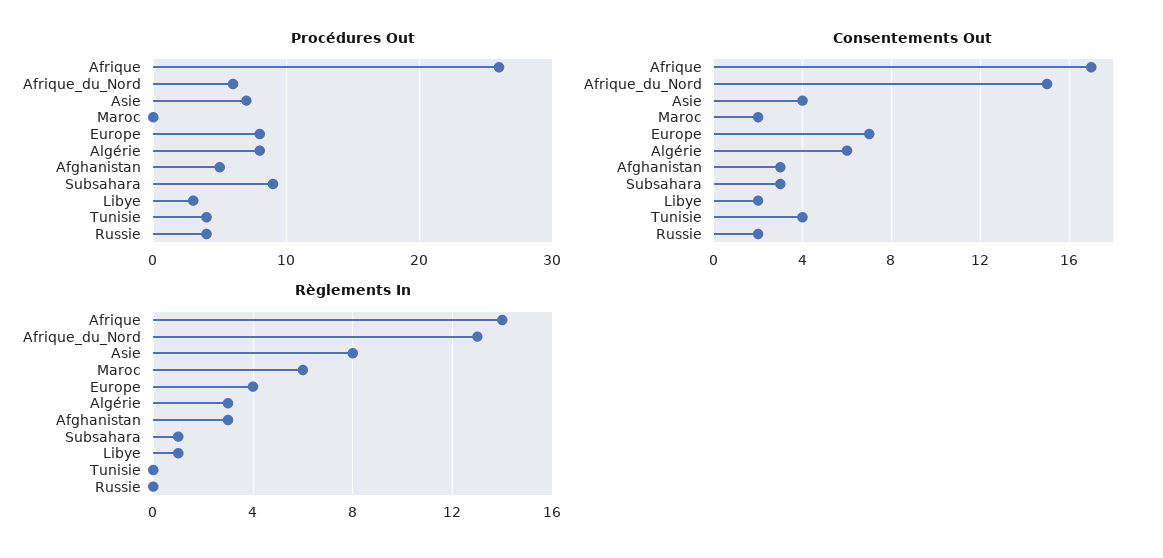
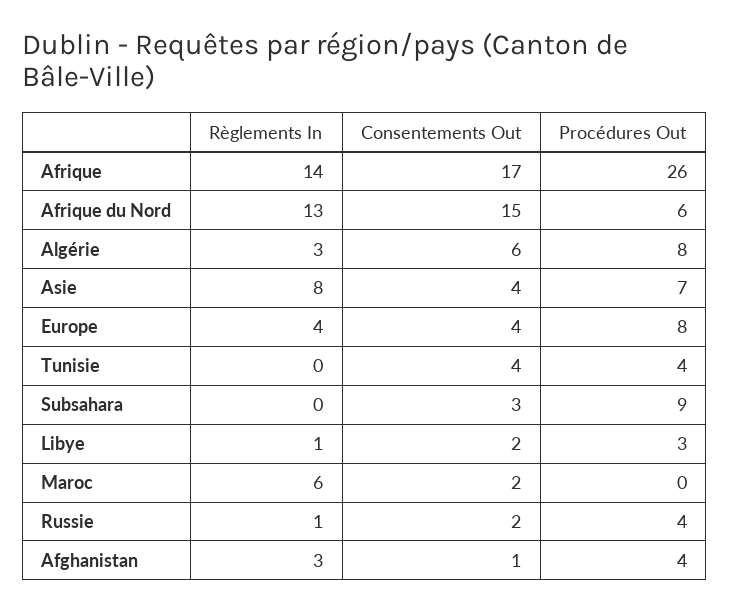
  {
    "Procédures Out": {
      "Afrique": 26,
      "Afrique_du_Nord": 6,
      "Asie": 7,
      "Maroc": 0,
      "Europe": 8,
      "Algérie": 8,
-     "Afghanistan": 5,
+     "Afghanistan": 4,
      "Subsahara": 9,
      "Libye": 3,
      "Tunisie": 4,
      "Russie": 4
    },
    "Consentements Out": {
      "Afrique": 17,
      "Afrique_du_Nord": 15,
      "Asie": 4,
      "Maroc": 2,
-     "Europe": 7,
+     "Europe": 4,
      "Algérie": 6,
-     "Afghanistan": 3,
+     "Afghanistan": 1,
      "Subsahara": 3,
      "Libye": 2,
      "Tunisie": 4,
      "Russie": 2
    },
    "Règlements In": {
      "Afrique": 14,
      "Afrique_du_Nord": 13,
      "Asie": 8,
      "Maroc": 6,
      "Europe": 4,
      "Algérie": 3,
      "Afghanistan": 3,
-     "Subsahara": 1,
+     "Subsahara": 0,
      "Libye": 1,
      "Tunisie": 0,
-     "Russie": 0
+     "Russie": 1
    }
  }

